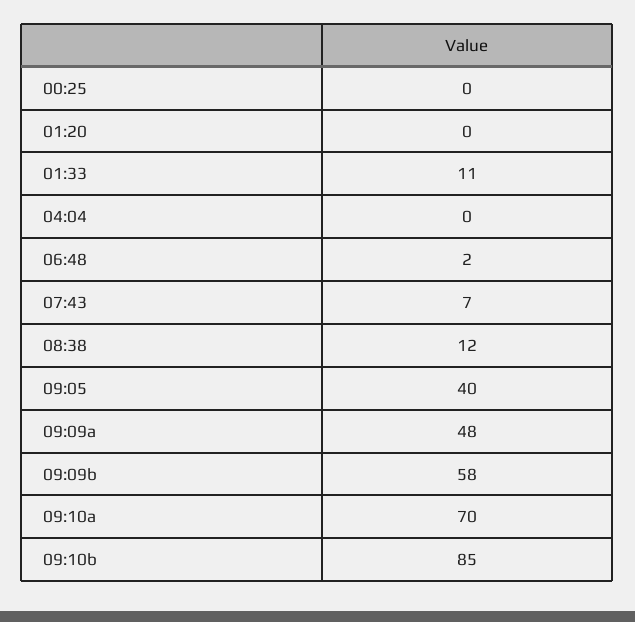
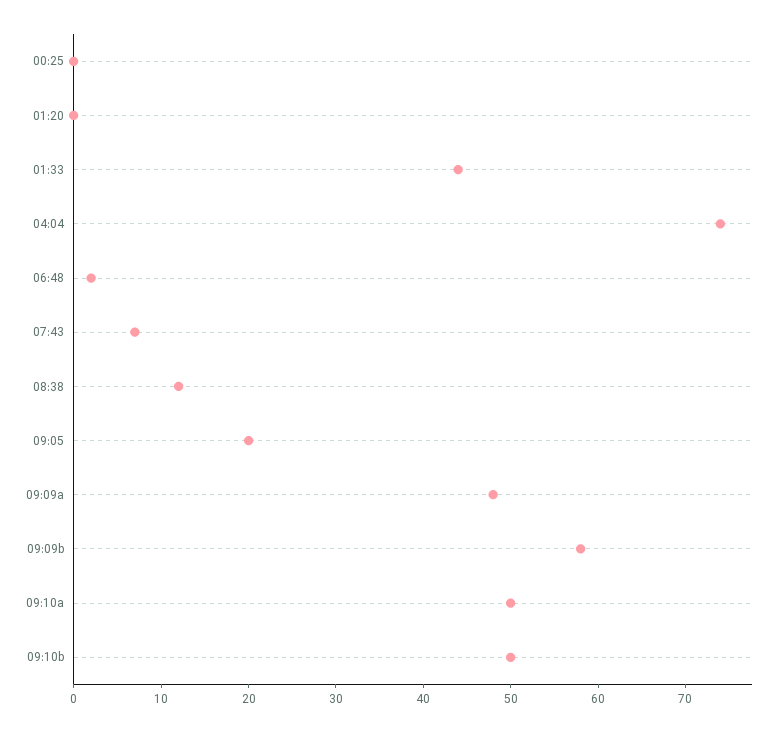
  {
    "00:25": 0,
    "01:20": 0,
-   "01:33": 11,
+   "01:33": 44,
-   "04:04": 0,
+   "04:04": 74,
    "06:48": 2,
    "07:43": 7,
    "08:38": 12,
-   "09:05": 40,
+   "09:05": 20,
    "09:09a": 48,
    "09:09b": 58,
-   "09:10a": 70,
+   "09:10a": 50,
-   "09:10b": 85
+   "09:10b": 50
  }

